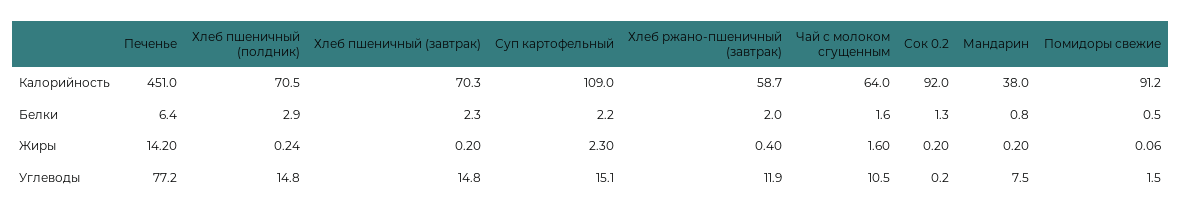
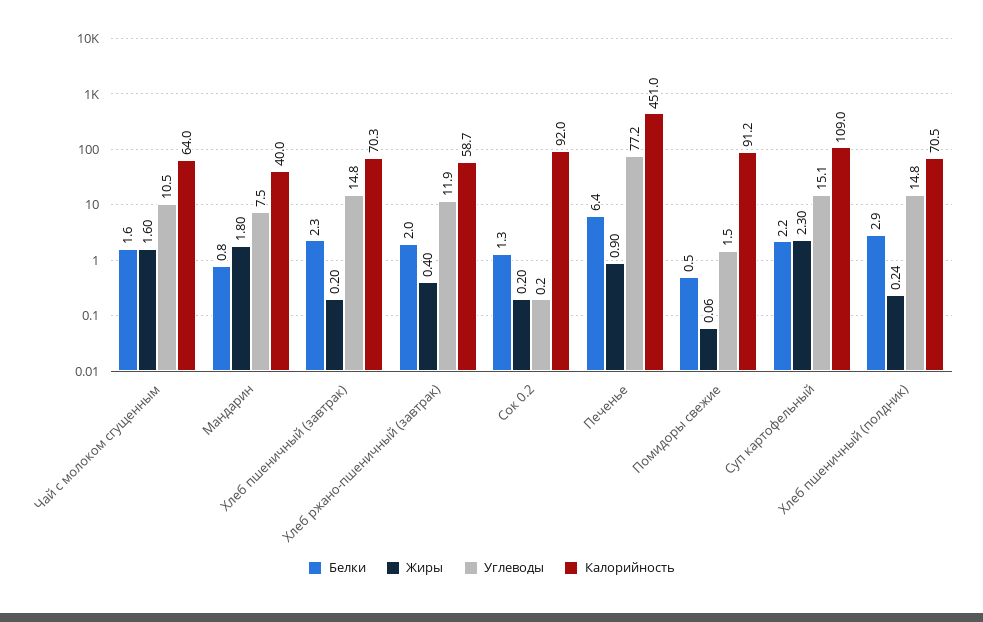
  {
    "Калорийность": {
      "Печенье": 451,
      "Хлеб пшеничный (полдник)": 70.5,
      "Хлеб пшеничный (завтрак)": 70.3,
      "Суп картофельный": 109,
      "Хлеб ржано-пшеничный (завтрак)": 58.7,
      "Чай с молоком сгущенным": 64,
      "Сок 0.2": 92,
-     "Мандарин": 38,
+     "Мандарин": 40,
      "Помидоры свежие": 91.2
    },
    "Белки": {
      "Печенье": 6.4,
      "Хлеб пшеничный (полдник)": 2.9,
      "Хлеб пшеничный (завтрак)": 2.3,
      "Суп картофельный": 2.2,
      "Хлеб ржано-пшеничный (завтрак)": 2,
      "Чай с молоком сгущенным": 1.6,
      "Сок 0.2": 1.3,
      "Мандарин": 0.8,
      "Помидоры свежие": 0.5
    },
    "Жиры": {
-     "Печенье": 14.2,
+     "Печенье": 0.9,
      "Хлеб пшеничный (полдник)": 0.24,
      "Хлеб пшеничный (завтрак)": 0.2,
      "Суп картофельный": 2.3,
      "Хлеб ржано-пшеничный (завтрак)": 0.4,
      "Чай с молоком сгущенным": 1.6,
      "Сок 0.2": 0.2,
-     "Мандарин": 0.2,
+     "Мандарин": 1.8,
      "Помидоры свежие": 0.06
    },
    "Углеводы": {
      "Печенье": 77.2,
      "Хлеб пшеничный (полдник)": 14.8,
      "Хлеб пшеничный (завтрак)": 14.8,
      "Суп картофельный": 15.1,
      "Хлеб ржано-пшеничный (завтрак)": 11.9,
      "Чай с молоком сгущенным": 10.5,
      "Сок 0.2": 0.2,
      "Мандарин": 7.5,
      "Помидоры свежие": 1.5
    }
  }

